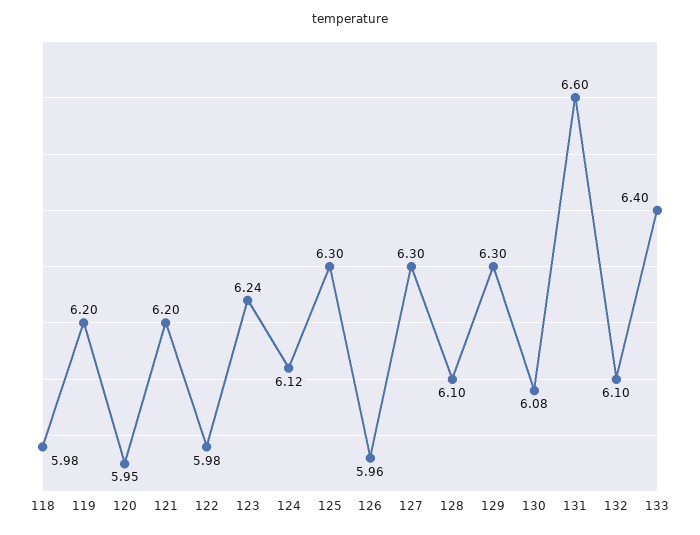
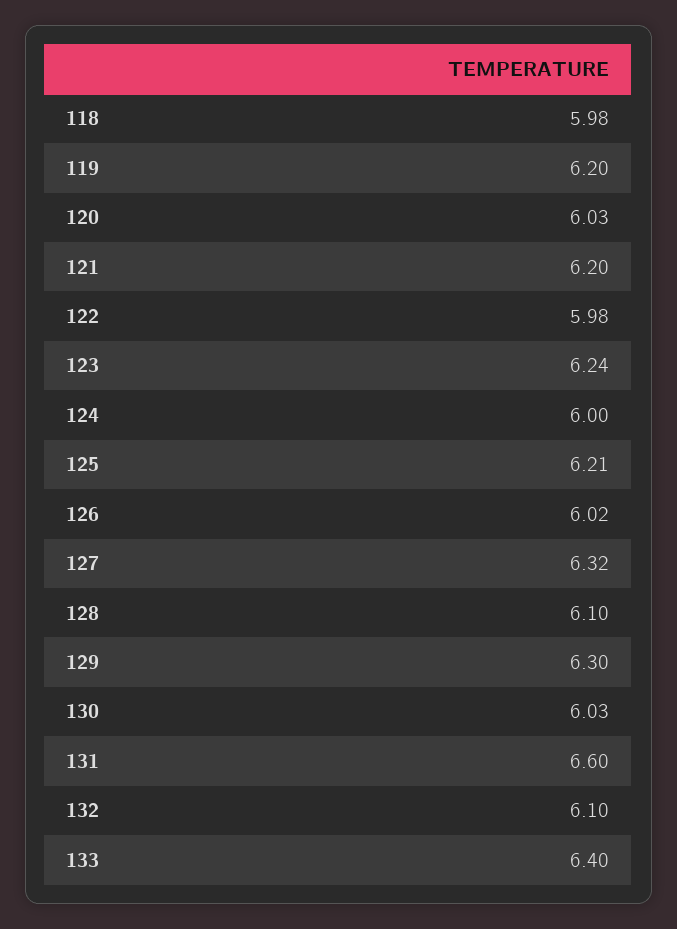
  {
    "118": 5.98,
    "119": 6.2,
-   "120": 5.95,
+   "120": 6.03,
    "121": 6.2,
    "122": 5.98,
    "123": 6.24,
-   "124": 6.12,
+   "124": 6,
-   "125": 6.3,
+   "125": 6.21,
-   "126": 5.96,
+   "126": 6.02,
-   "127": 6.3,
+   "127": 6.32,
    "128": 6.1,
    "129": 6.3,
-   "130": 6.08,
+   "130": 6.03,
    "131": 6.6,
    "132": 6.1,
    "133": 6.4
  }

